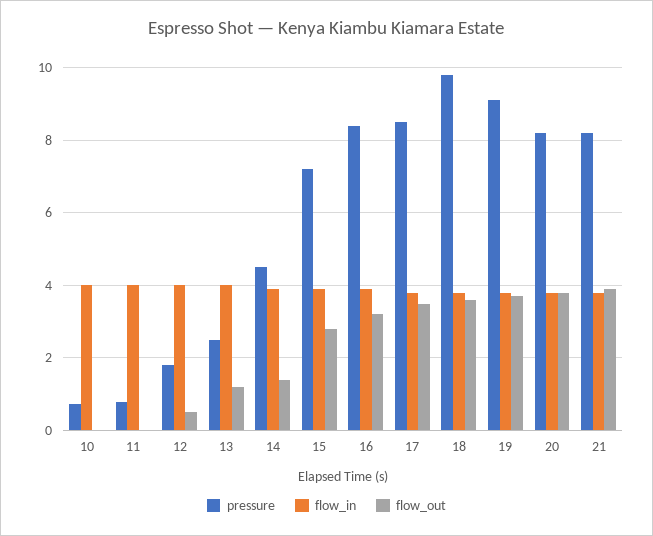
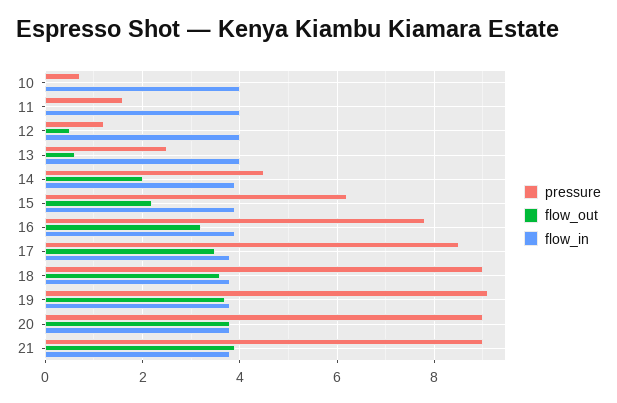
  {
    "pressure": {
      "10": 0.8,
-     "11": 0.8,
+     "11": 1.6,
-     "12": 1.8,
+     "12": 1.2,
      "13": 2.6,
      "14": 4.6,
-     "15": 7.2,
+     "15": 6.2,
-     "16": 8.4,
+     "16": 7.8,
      "17": 8.6,
-     "18": 9.8,
+     "18": 9,
      "19": 9.2,
-     "20": 8.2,
+     "20": 9,
-     "21": 8.2
+     "21": 9
    },
    "flow_in": {
      "10": 4,
      "11": 4,
      "12": 4,
      "13": 4,
      "14": 4,
      "15": 4,
      "16": 4,
      "17": 3.8,
      "18": 3.8,
      "19": 3.8,
      "20": 3.8,
      "21": 3.8
    },
    "flow_out": {
      "10": 0,
      "11": 0,
      "12": 0.6,
-     "13": 1.2,
+     "13": 0.6,
-     "14": 1.4,
+     "14": 2,
-     "15": 2.8,
+     "15": 2.2,
      "16": 3.2,
      "17": 3.6,
      "18": 3.6,
      "19": 3.8,
      "20": 3.8,
      "21": 4
    }
  }

